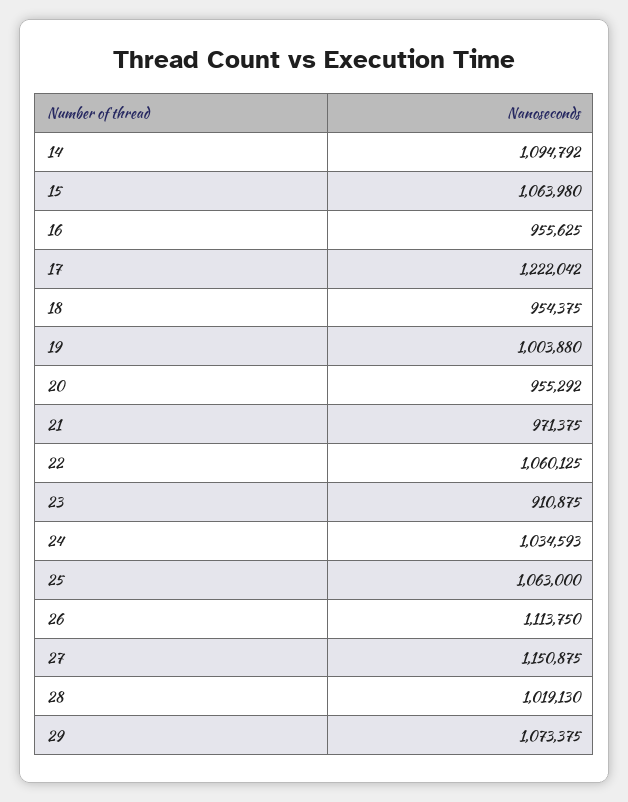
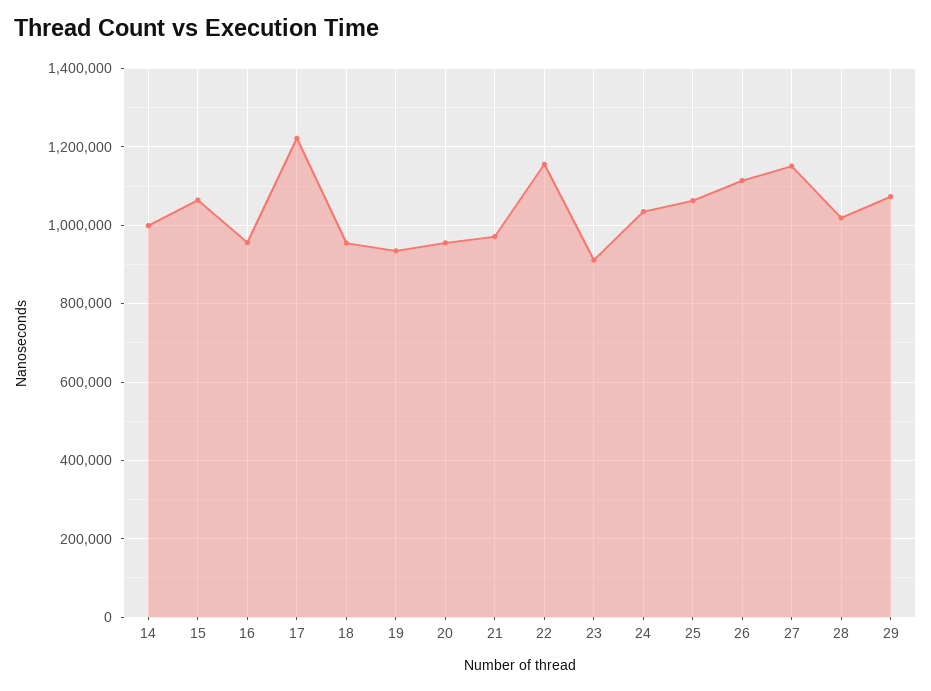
  {
-   "14": 1094792,
+   "14": 1000000,
    "15": 1063980,
    "16": 955625,
    "17": 1222042,
    "18": 954375,
-   "19": 1003880,
+   "19": 940000,
    "20": 955292,
    "21": 971375,
-   "22": 1060125,
+   "22": 1160000,
    "23": 910875,
    "24": 1034593,
    "25": 1063000,
    "26": 1113750,
    "27": 1150875,
    "28": 1019130,
    "29": 1073375
  }

